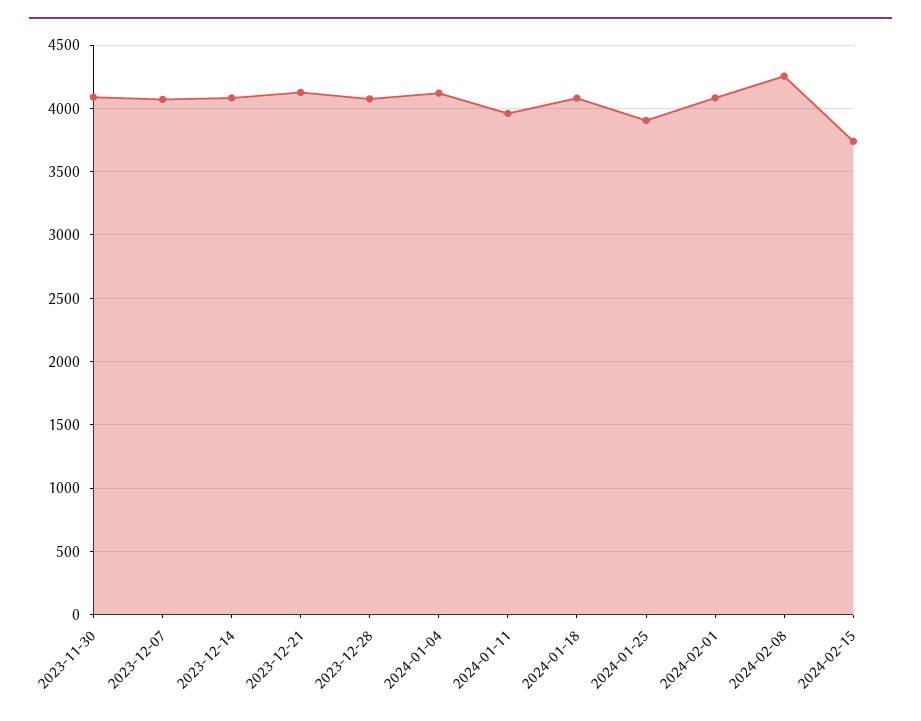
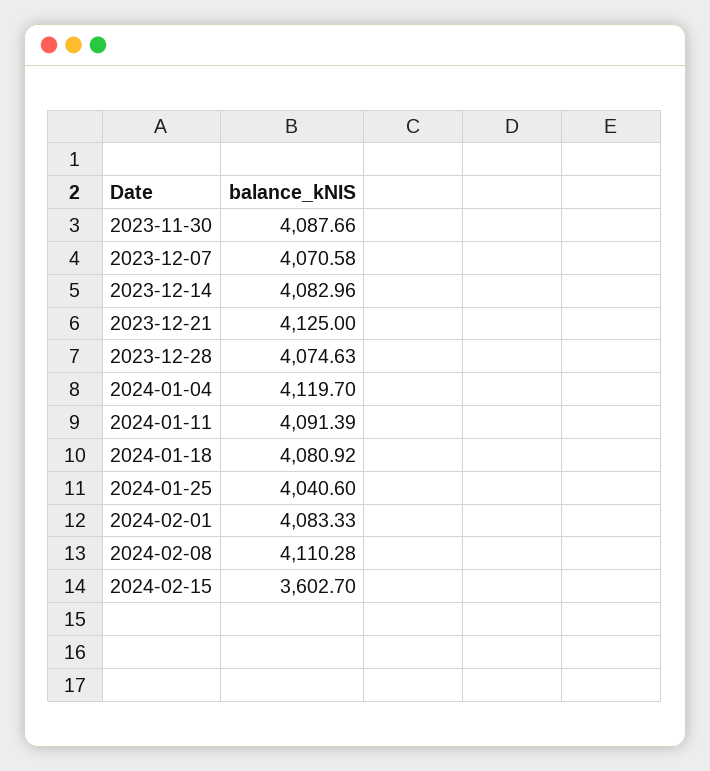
  {
    "2023-11-30": 4087.66,
    "2023-12-07": 4070.58,
    "2023-12-14": 4082.96,
    "2023-12-21": 4125,
    "2023-12-28": 4074.63,
    "2024-01-04": 4119.7,
-   "2024-01-11": 3950,
+   "2024-01-11": 4091.39,
    "2024-01-18": 4080.92,
-   "2024-01-25": 3900,
+   "2024-01-25": 4040.6,
    "2024-02-01": 4083.33,
-   "2024-02-08": 4250,
+   "2024-02-08": 4110.28,
-   "2024-02-15": 3750
+   "2024-02-15": 3602.7
  }

